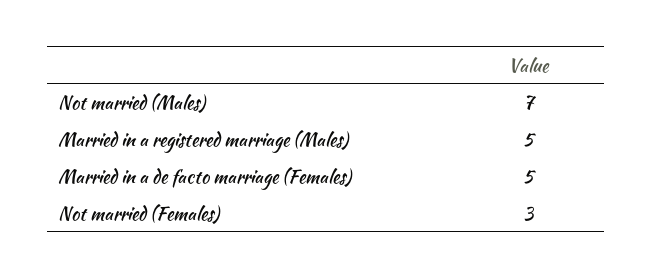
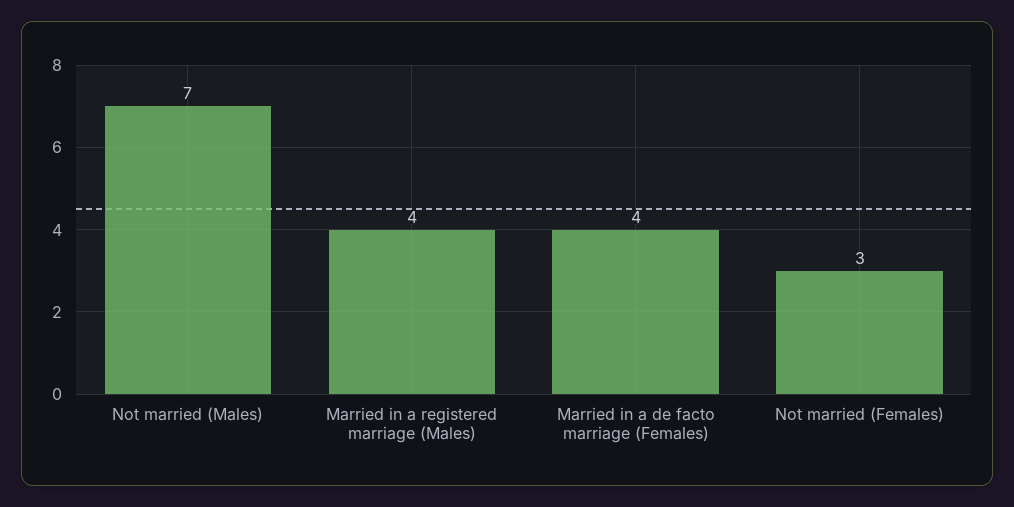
  {
    "Not married (Males)": 7,
-   "Married in a registered marriage (Males)": 5,
+   "Married in a registered marriage (Males)": 4,
-   "Married in a de facto marriage (Females)": 5,
+   "Married in a de facto marriage (Females)": 4,
    "Not married (Females)": 3
  }

